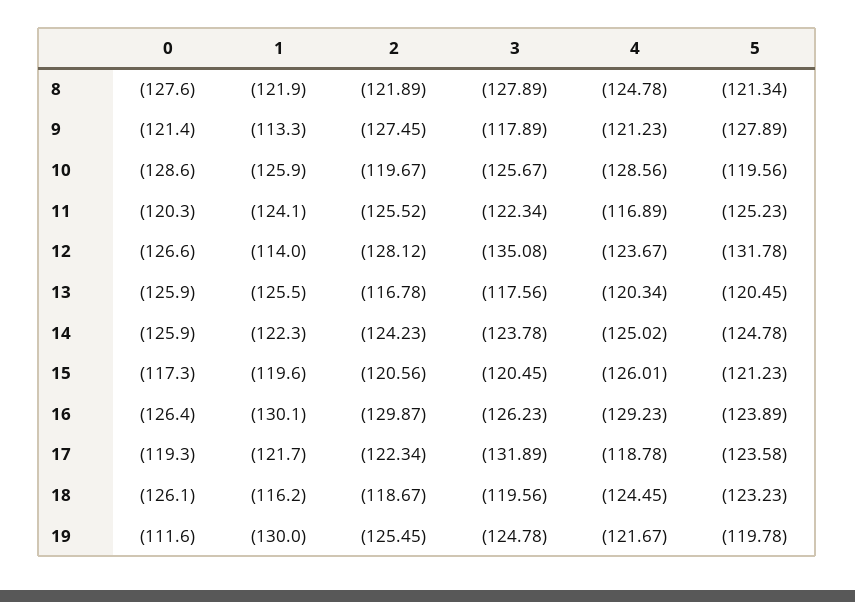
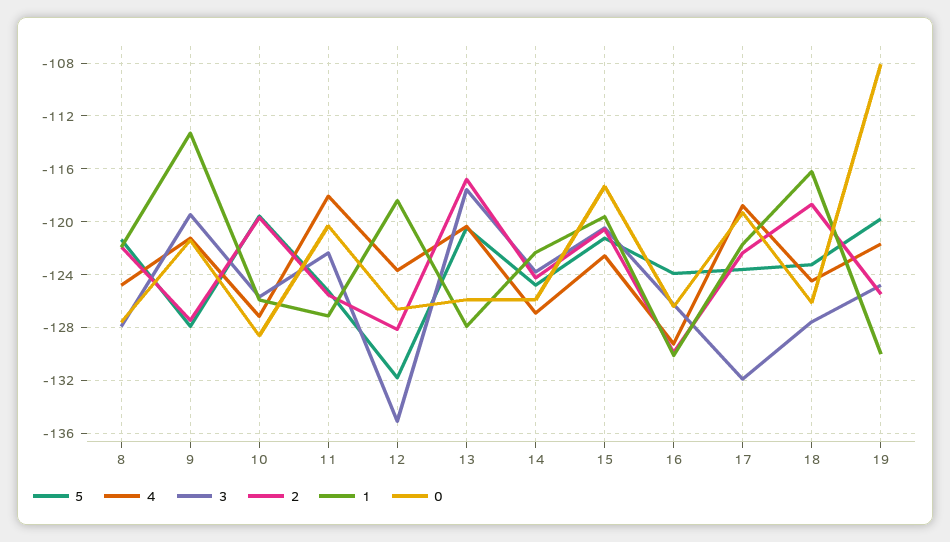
  {
    "0": {
      "8": -127.6,
      "9": -121.4,
      "10": -128.6,
      "11": -120.3,
      "12": -126.6,
      "13": -125.9,
      "14": -125.9,
      "15": -117.3,
      "16": -126.4,
      "17": -119.3,
      "18": -126.1,
-     "19": -111.6
+     "19": -108
    },
    "1": {
      "8": -121.9,
      "9": -113.3,
      "10": -125.9,
-     "11": -124.1,
+     "11": -127,
-     "12": -114,
+     "12": -118.5,
-     "13": -125.5,
+     "13": -128,
      "14": -122.3,
      "15": -119.6,
      "16": -130.1,
      "17": -121.7,
      "18": -116.2,
      "19": -130
    },
    "2": {
      "8": -121.89,
      "9": -127.45,
      "10": -119.67,
      "11": -125.52,
      "12": -128.12,
      "13": -116.78,
      "14": -124.23,
      "15": -120.56,
      "16": -129.87,
      "17": -122.34,
      "18": -118.67,
      "19": -125.45
    },
    "3": {
      "8": -127.89,
-     "9": -117.89,
+     "9": -119.5,
      "10": -125.67,
      "11": -122.34,
      "12": -135.08,
      "13": -117.56,
      "14": -123.78,
      "15": -120.45,
      "16": -126.23,
      "17": -131.89,
-     "18": -119.56,
+     "18": -127.5,
      "19": -124.78
    },
    "4": {
      "8": -124.78,
      "9": -121.23,
-     "10": -128.56,
+     "10": -127,
-     "11": -116.89,
+     "11": -118,
      "12": -123.67,
      "13": -120.34,
-     "14": -125.02,
+     "14": -127,
-     "15": -126.01,
+     "15": -122.5,
      "16": -129.23,
      "17": -118.78,
      "18": -124.45,
      "19": -121.67
    },
    "5": {
      "8": -121.34,
      "9": -127.89,
      "10": -119.56,
      "11": -125.23,
      "12": -131.78,
      "13": -120.45,
      "14": -124.78,
      "15": -121.23,
      "16": -123.89,
      "17": -123.58,
      "18": -123.23,
      "19": -119.78
    }
  }

